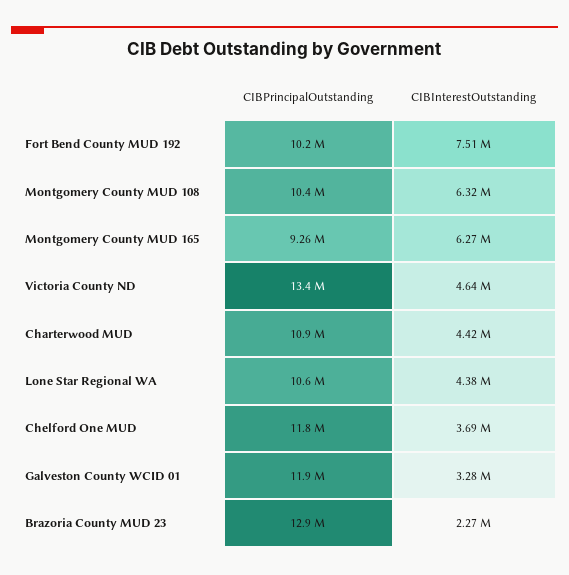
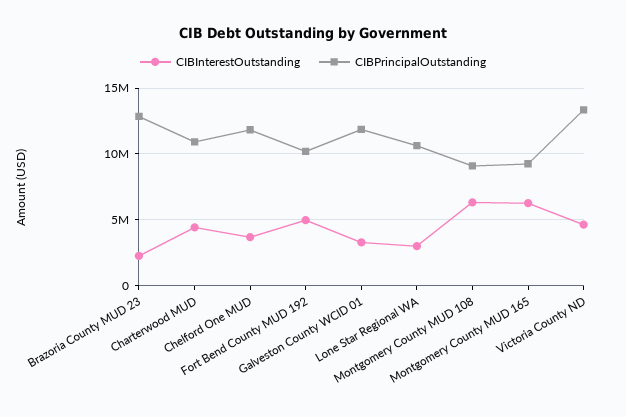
  {
    "CIBPrincipalOutstanding": {
      "Fort Bend County MUD 192": 10200000,
-     "Montgomery County MUD 108": 10400000,
+     "Montgomery County MUD 108": 9000000,
      "Montgomery County MUD 165": 9260000,
      "Victoria County ND": 13400000,
      "Charterwood MUD": 10900000,
      "Lone Star Regional WA": 10600000,
      "Chelford One MUD": 11800000,
      "Galveston County WCID 01": 11900000,
      "Brazoria County MUD 23": 12900000
    },
    "CIBInterestOutstanding": {
-     "Fort Bend County MUD 192": 7510000,
+     "Fort Bend County MUD 192": 5000000,
      "Montgomery County MUD 108": 6320000,
      "Montgomery County MUD 165": 6270000,
      "Victoria County ND": 4640000,
      "Charterwood MUD": 4420000,
-     "Lone Star Regional WA": 4380000,
+     "Lone Star Regional WA": 3000000,
      "Chelford One MUD": 3690000,
      "Galveston County WCID 01": 3280000,
      "Brazoria County MUD 23": 2270000
    }
  }

